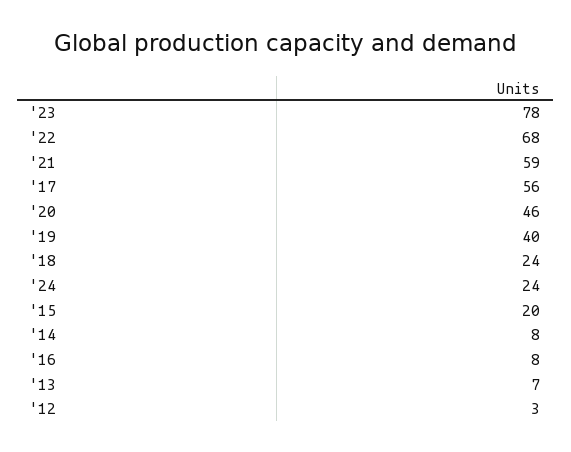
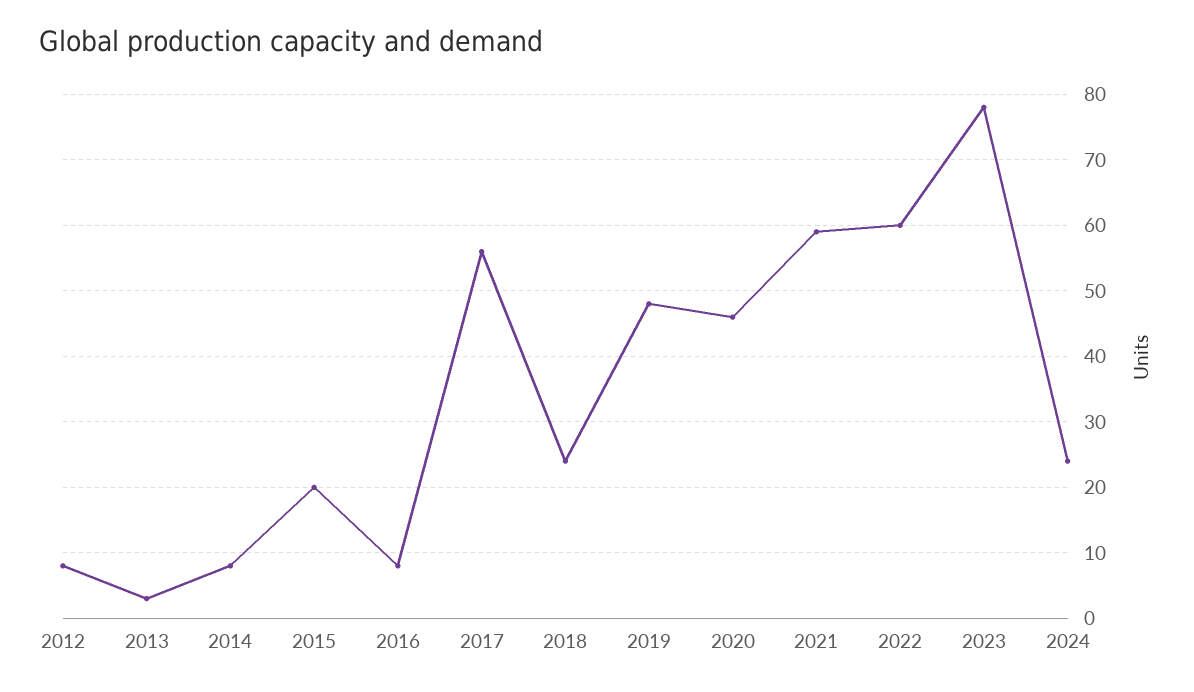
  {
    "'23": 78,
-   "'22": 68,
+   "'22": 60,
    "'21": 59,
    "'17": 56,
    "'20": 46,
-   "'19": 40,
+   "'19": 48,
    "'18": 24,
    "'24": 24,
    "'15": 20,
    "'14": 8,
    "'16": 8,
-   "'13": 7,
+   "'13": 3,
-   "'12": 3
+   "'12": 8
  }

